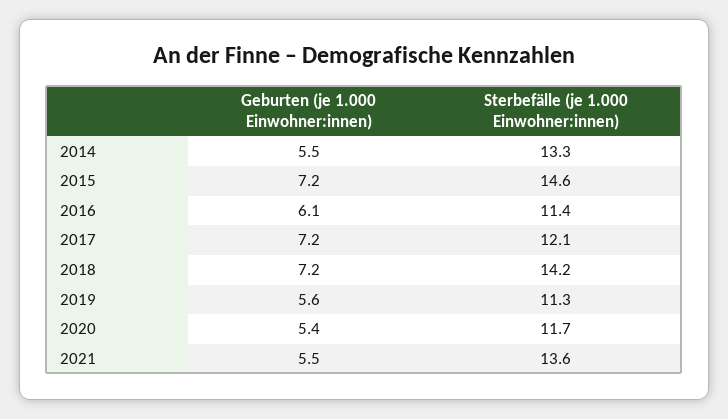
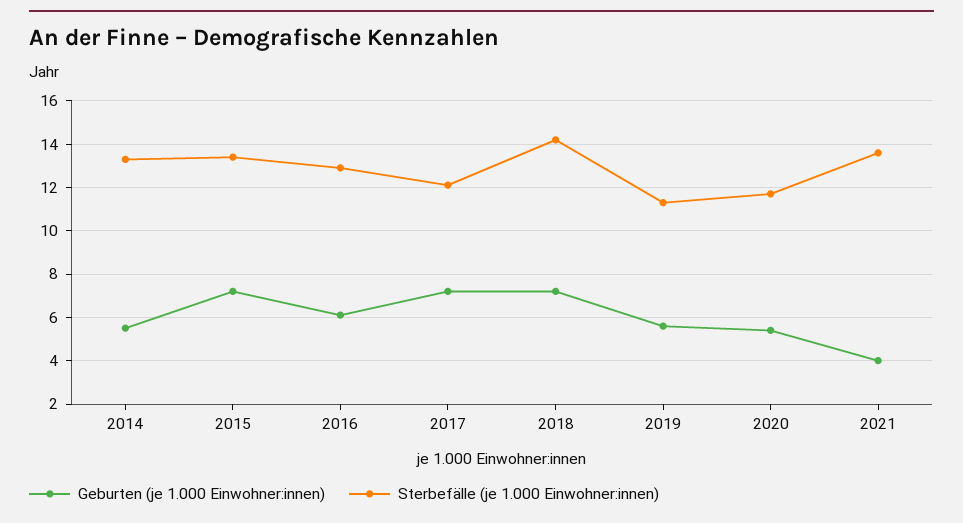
  {
    "Geburten (je 1.000 Einwohner:innen)": {
      "2014": 5.5,
      "2015": 7.2,
      "2016": 6.1,
      "2017": 7.2,
      "2018": 7.2,
      "2019": 5.6,
      "2020": 5.4,
-     "2021": 5.5
+     "2021": 4
    },
    "Sterbefälle (je 1.000 Einwohner:innen)": {
      "2014": 13.3,
-     "2015": 14.6,
+     "2015": 13.5,
-     "2016": 11.4,
+     "2016": 13,
      "2017": 12.1,
      "2018": 14.2,
      "2019": 11.3,
      "2020": 11.7,
      "2021": 13.6
    }
  }

